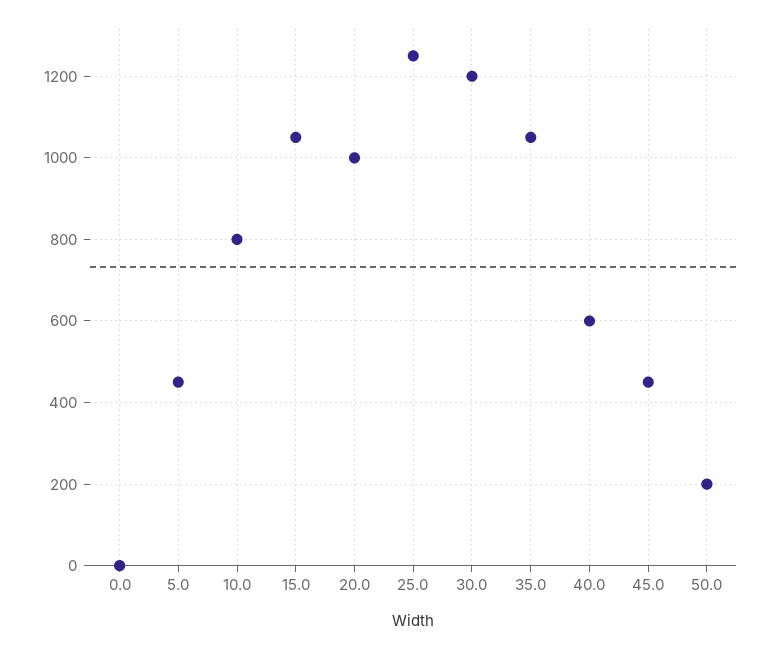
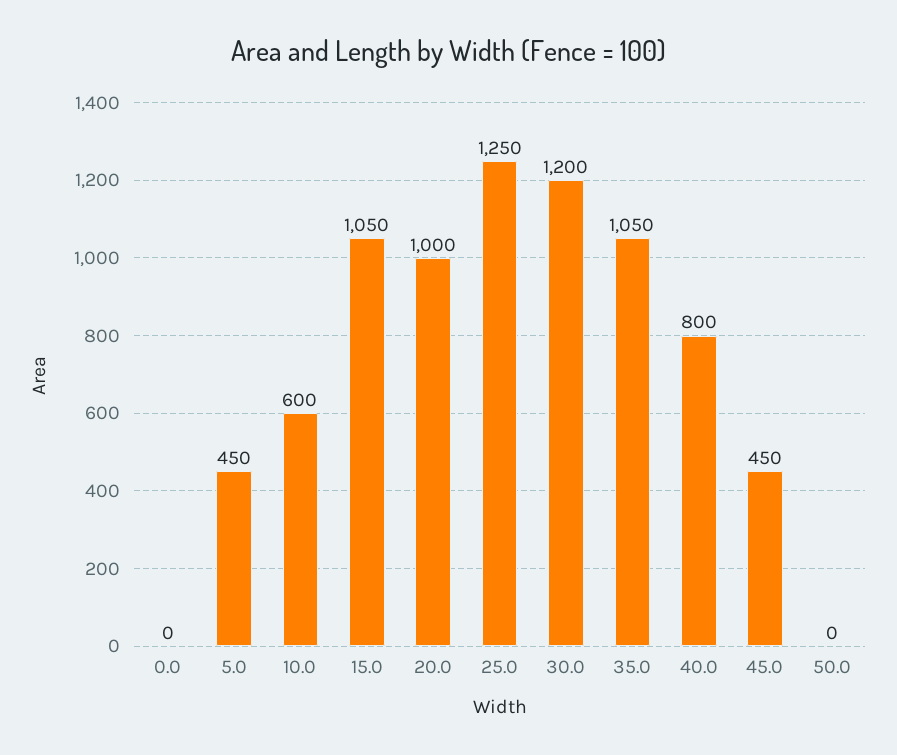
  {
    "0.0": 0,
    "5.0": 450,
-   "10.0": 800,
+   "10.0": 600,
    "15.0": 1050,
    "20.0": 1000,
    "25.0": 1250,
    "30.0": 1200,
    "35.0": 1050,
-   "40.0": 600,
+   "40.0": 800,
    "45.0": 450,
-   "50.0": 200
+   "50.0": 0
  }

